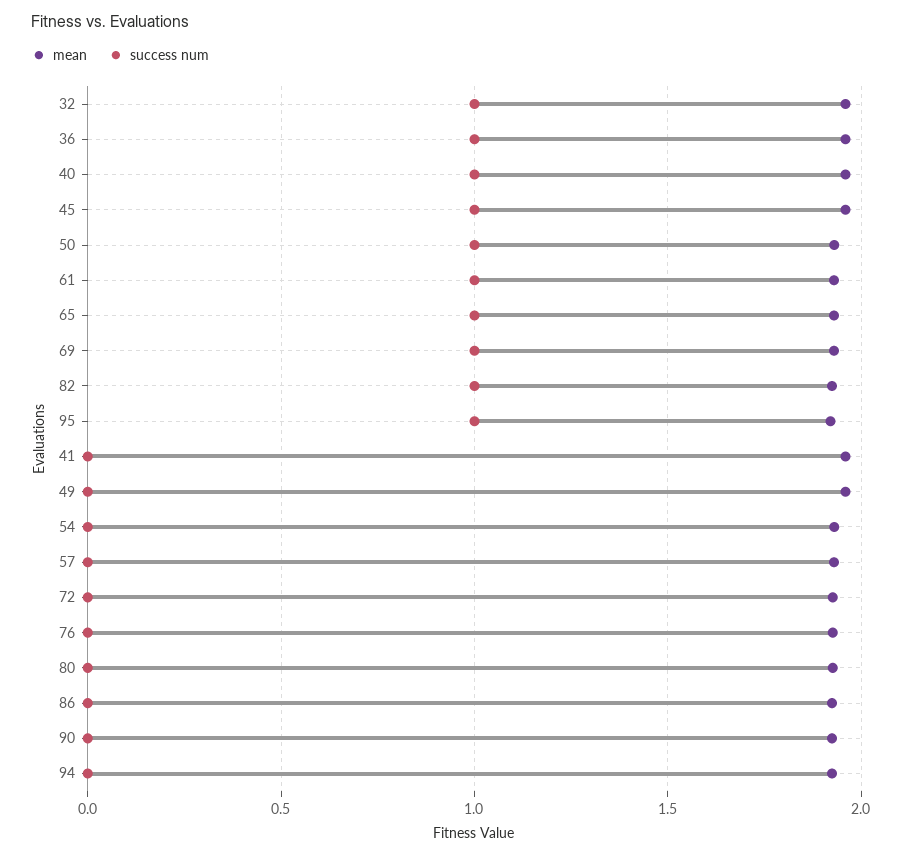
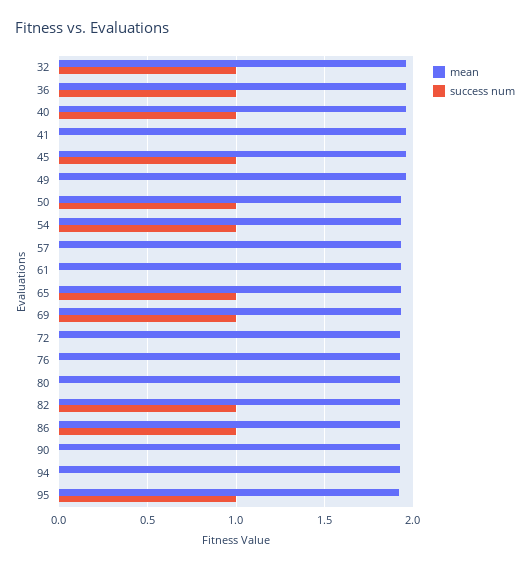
  {
    "mean": {
      "32": 1.95,
      "36": 1.95,
      "40": 1.95,
      "45": 1.95,
      "50": 1.95,
      "61": 1.95,
      "65": 1.95,
      "69": 1.95,
      "82": 1.95,
      "95": 1.9,
      "41": 1.95,
      "49": 1.95,
      "54": 1.95,
      "57": 1.95,
      "72": 1.95,
      "76": 1.95,
      "80": 1.95,
      "86": 1.95,
      "90": 1.95,
      "94": 1.95
    },
    "success num": {
      "32": 1,
      "36": 1,
      "40": 1,
      "45": 1,
      "50": 1,
-     "61": 1,
+     "61": 0,
      "65": 1,
      "69": 1,
      "82": 1,
      "95": 1,
      "41": 0,
      "49": 0,
-     "54": 0,
+     "54": 1,
      "57": 0,
      "72": 0,
      "76": 0,
      "80": 0,
-     "86": 0,
+     "86": 1,
      "90": 0,
      "94": 0
    }
  }

